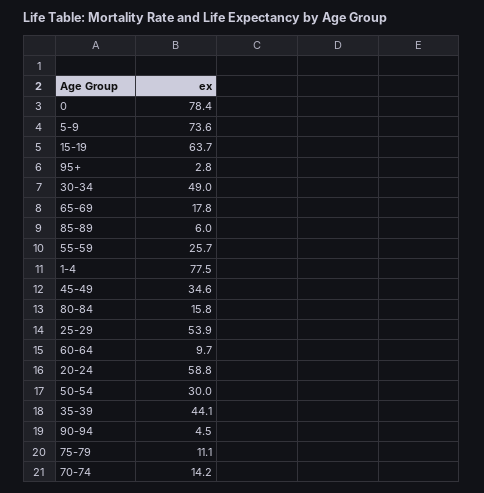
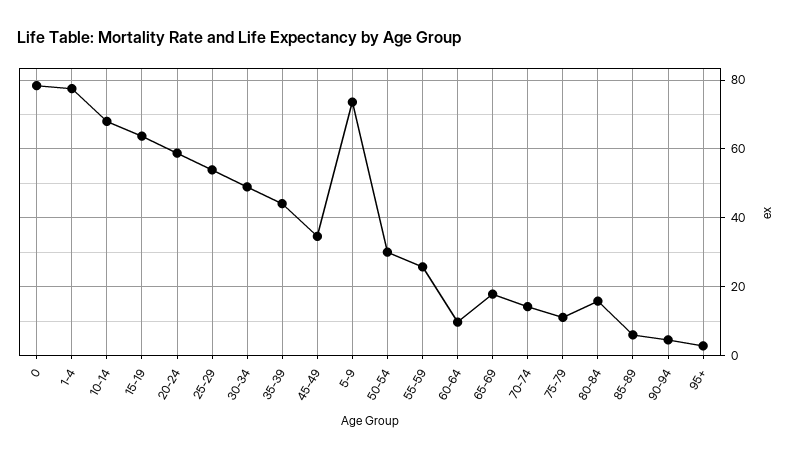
  {
    "0": 78.4,
    "5-9": 73.6,
    "15-19": 63.7,
    "95+": 2.8,
    "30-34": 49,
    "65-69": 17.8,
    "85-89": 6,
    "55-59": 25.7,
    "1-4": 77.5,
    "45-49": 34.6,
    "80-84": 15.8,
    "25-29": 53.9,
    "60-64": 9.7,
    "20-24": 58.8,
    "50-54": 30,
    "35-39": 44.1,
    "90-94": 4.5,
    "75-79": 11.1,
-   "70-74": 14.2
+   "70-74": 14.2,
+   "10-14": 68
  }

